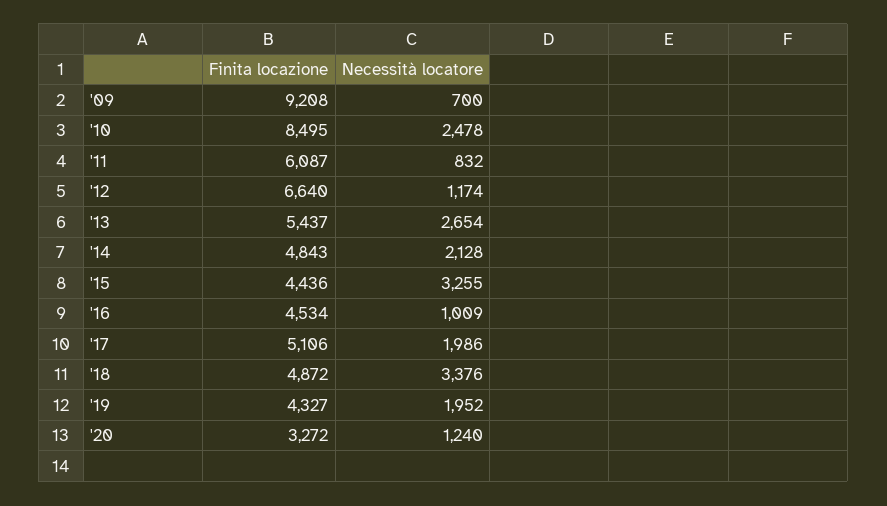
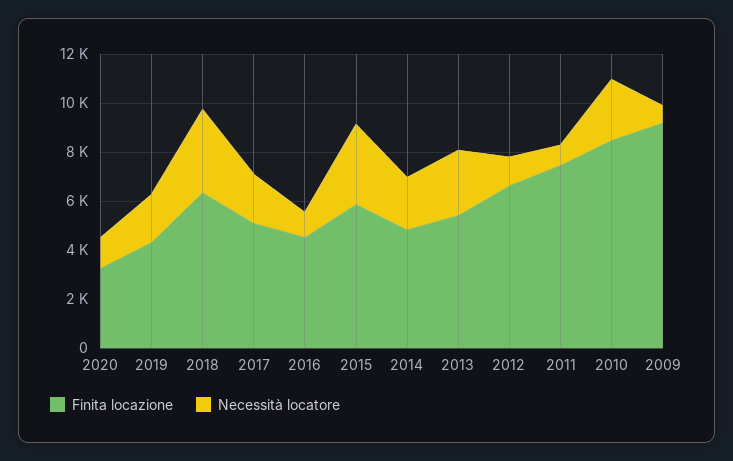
  {
    "Finita locazione": {
      "'09": 9208,
      "'10": 8495,
-     "'11": 6087,
+     "'11": 7500,
      "'12": 6640,
      "'13": 5437,
      "'14": 4843,
-     "'15": 4436,
+     "'15": 6000,
      "'16": 4534,
      "'17": 5106,
-     "'18": 4872,
+     "'18": 6500,
      "'19": 4327,
      "'20": 3272
    },
    "Necessità locatore": {
      "'09": 700,
      "'10": 2478,
      "'11": 832,
      "'12": 1174,
      "'13": 2654,
      "'14": 2128,
      "'15": 3255,
      "'16": 1009,
      "'17": 1986,
      "'18": 3376,
      "'19": 1952,
      "'20": 1240
    }
  }

